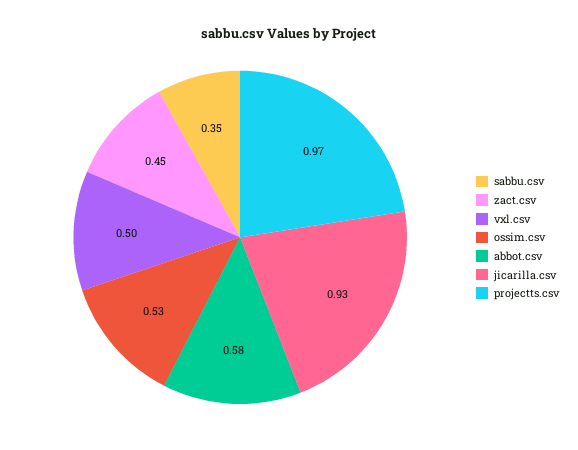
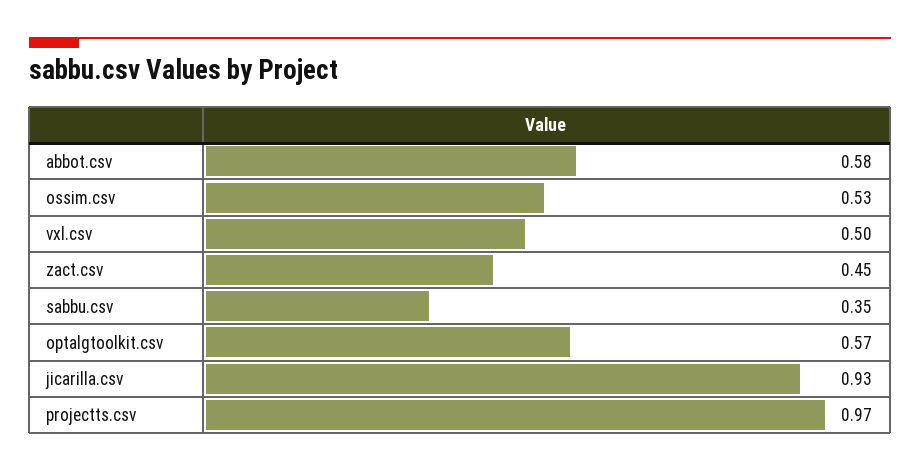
  {
    "sabbu.csv": 0.35,
    "zact.csv": 0.45,
    "vxl.csv": 0.5,
    "ossim.csv": 0.53,
    "abbot.csv": 0.58,
    "jicarilla.csv": 0.93,
-   "projectts.csv": 0.97
+   "projectts.csv": 0.97,
+   "optalgtoolkit.csv": 0.57
  }

